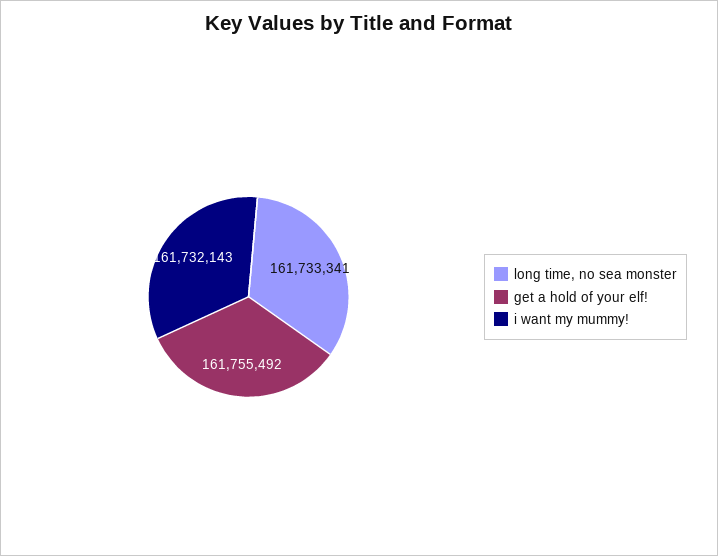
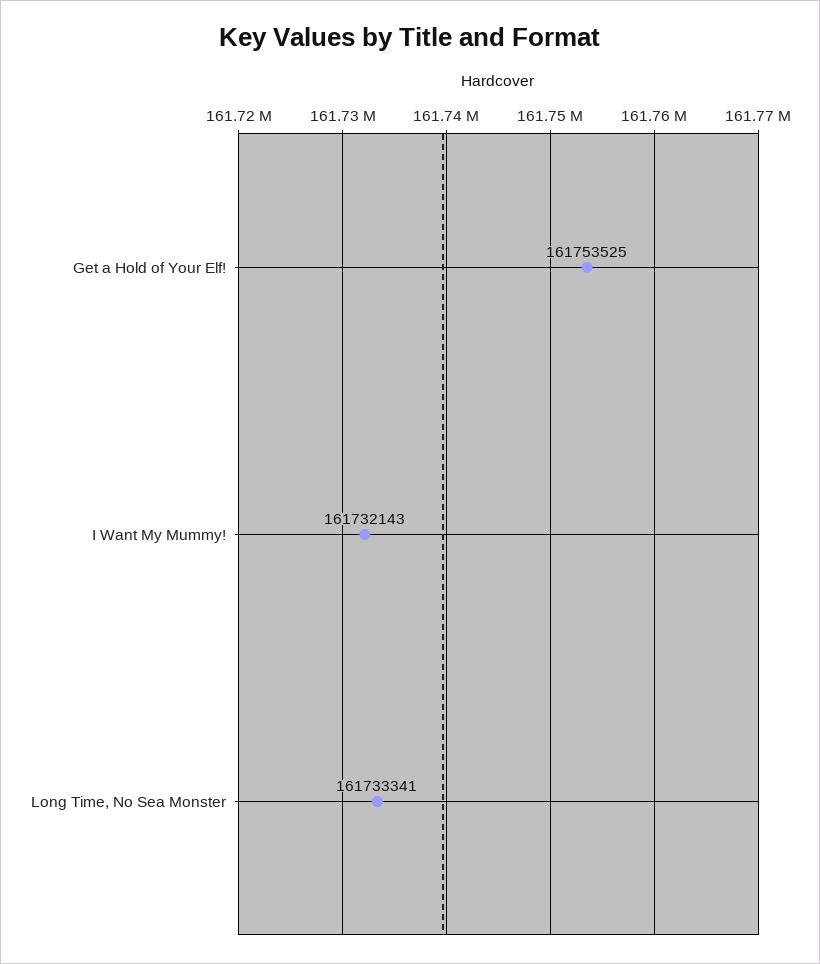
  {
    "long time, no sea monster": 161733341,
-   "get a hold of your elf!": 161755492,
+   "get a hold of your elf!": 161753525,
    "i want my mummy!": 161732143
  }

